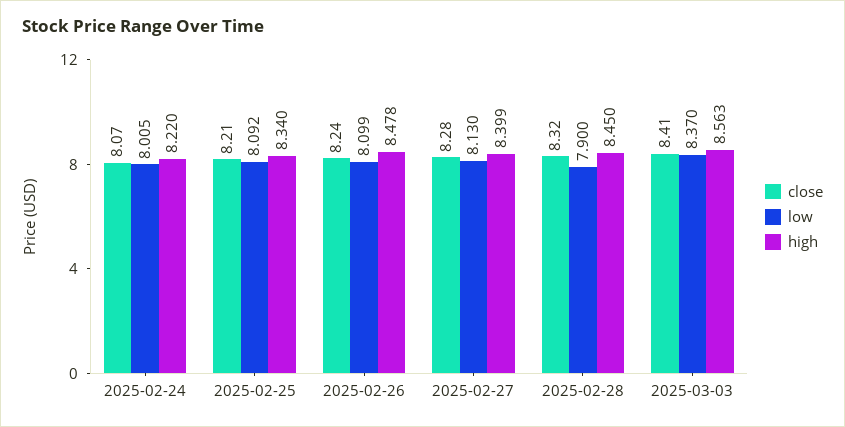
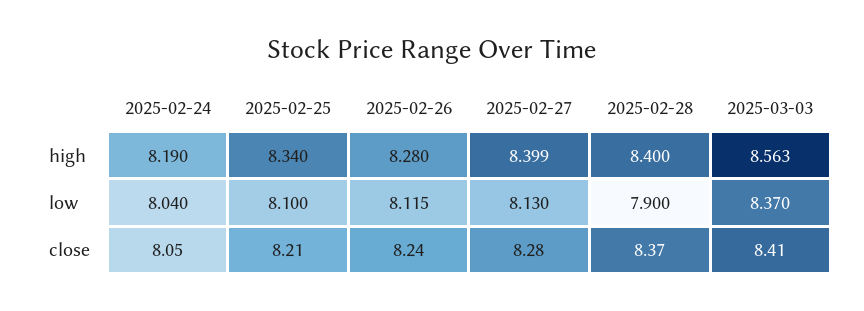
  {
    "close": {
-     "2025-02-24": 8.07,
+     "2025-02-24": 8.05,
      "2025-02-25": 8.21,
      "2025-02-26": 8.24,
      "2025-02-27": 8.28,
-     "2025-02-28": 8.32,
+     "2025-02-28": 8.37,
      "2025-03-03": 8.41
    },
    "low": {
-     "2025-02-24": 8.005,
+     "2025-02-24": 8.04,
-     "2025-02-25": 8.092,
+     "2025-02-25": 8.1,
-     "2025-02-26": 8.099,
+     "2025-02-26": 8.115,
      "2025-02-27": 8.13,
      "2025-02-28": 7.9,
      "2025-03-03": 8.37
    },
    "high": {
-     "2025-02-24": 8.22,
+     "2025-02-24": 8.19,
      "2025-02-25": 8.34,
-     "2025-02-26": 8.478,
+     "2025-02-26": 8.28,
      "2025-02-27": 8.399,
-     "2025-02-28": 8.45,
+     "2025-02-28": 8.4,
      "2025-03-03": 8.563
    }
  }

